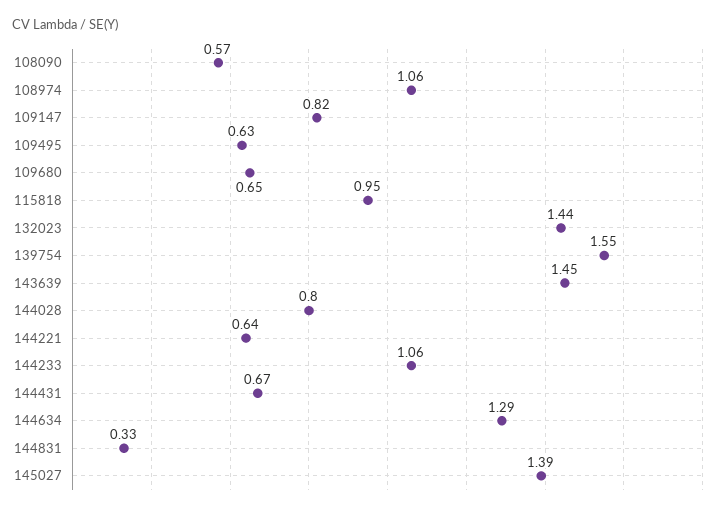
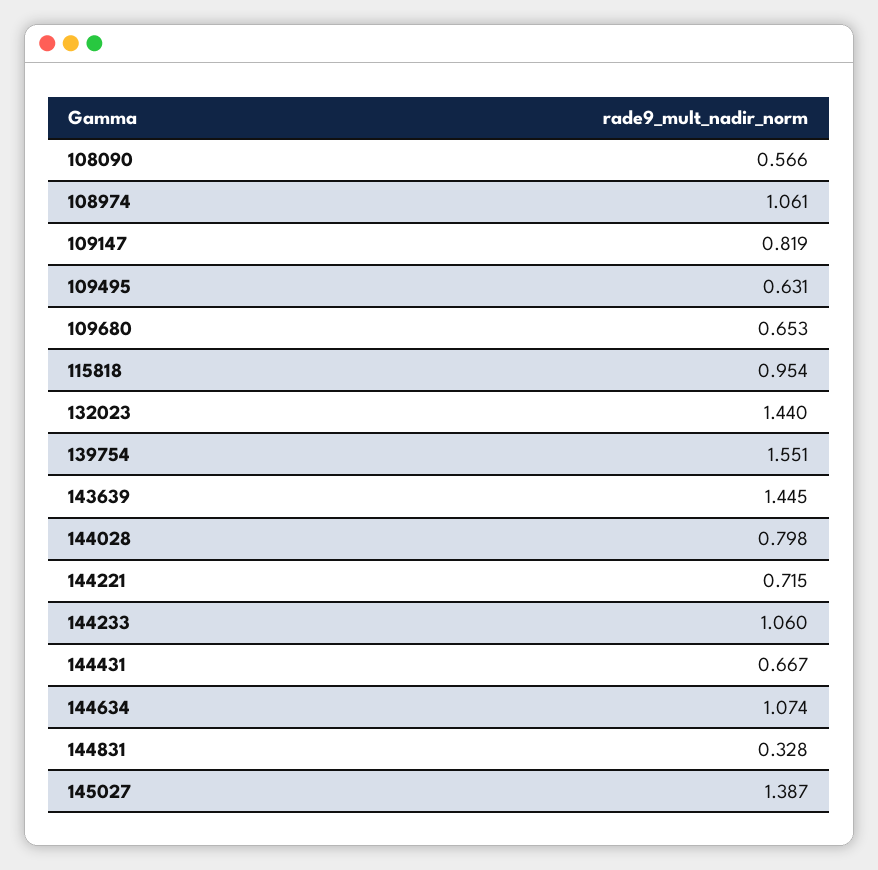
  {
    "108090": 0.566,
    "108974": 1.061,
    "109147": 0.819,
    "109495": 0.631,
    "109680": 0.653,
    "115818": 0.954,
    "132023": 1.44,
    "139754": 1.551,
    "143639": 1.445,
    "144028": 0.798,
-   "144221": 0.64,
+   "144221": 0.715,
    "144233": 1.06,
    "144431": 0.667,
-   "144634": 1.29,
+   "144634": 1.074,
    "144831": 0.328,
    "145027": 1.387
  }

